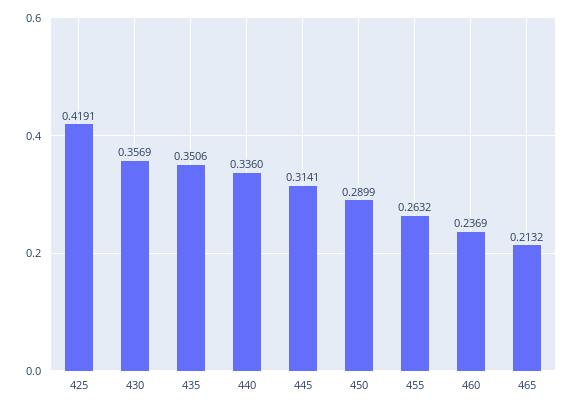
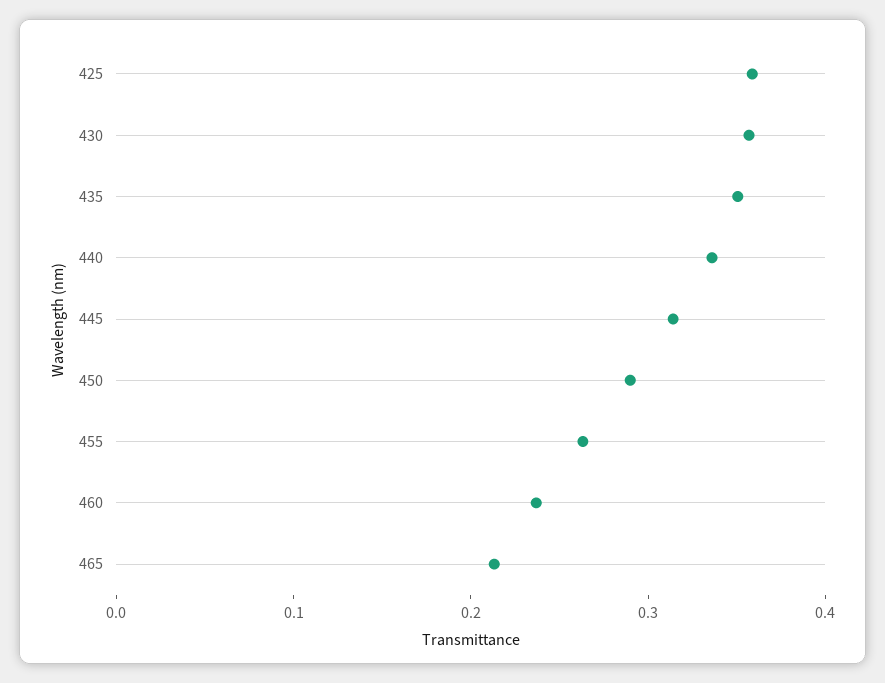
  {
-   "425": 0.4191,
+   "425": 0.36,
    "430": 0.3569,
    "435": 0.3506,
    "440": 0.336,
    "445": 0.3141,
    "450": 0.2899,
    "455": 0.2632,
    "460": 0.2369,
    "465": 0.2132
  }

